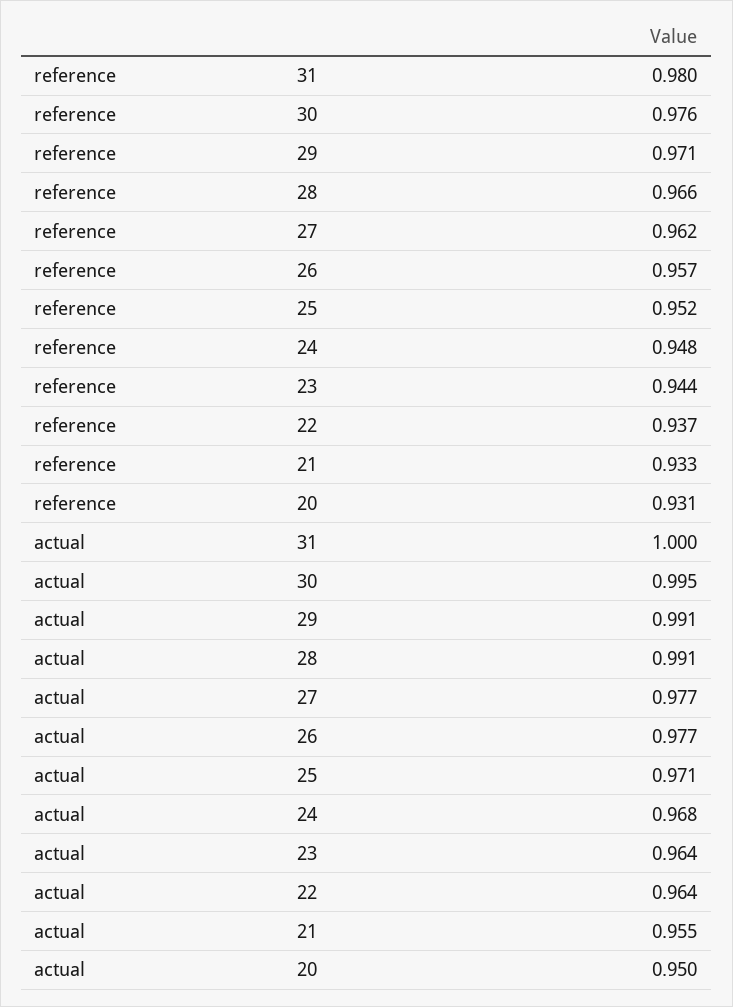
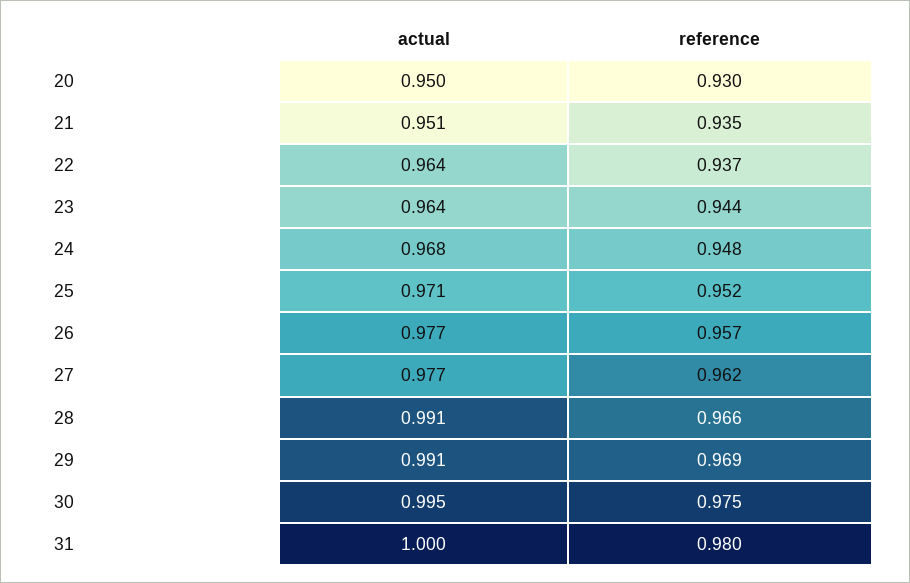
  {
    "reference": {
      "31": 0.98,
-     "30": 0.976,
+     "30": 0.975,
-     "29": 0.971,
+     "29": 0.969,
      "28": 0.966,
      "27": 0.962,
      "26": 0.957,
      "25": 0.952,
      "24": 0.948,
      "23": 0.944,
      "22": 0.937,
-     "21": 0.933,
+     "21": 0.935,
-     "20": 0.931
+     "20": 0.93
    },
    "actual": {
      "31": 1,
      "30": 0.995,
      "29": 0.991,
      "28": 0.991,
      "27": 0.977,
      "26": 0.977,
      "25": 0.971,
      "24": 0.968,
      "23": 0.964,
      "22": 0.964,
-     "21": 0.955,
+     "21": 0.951,
      "20": 0.95
    }
  }

